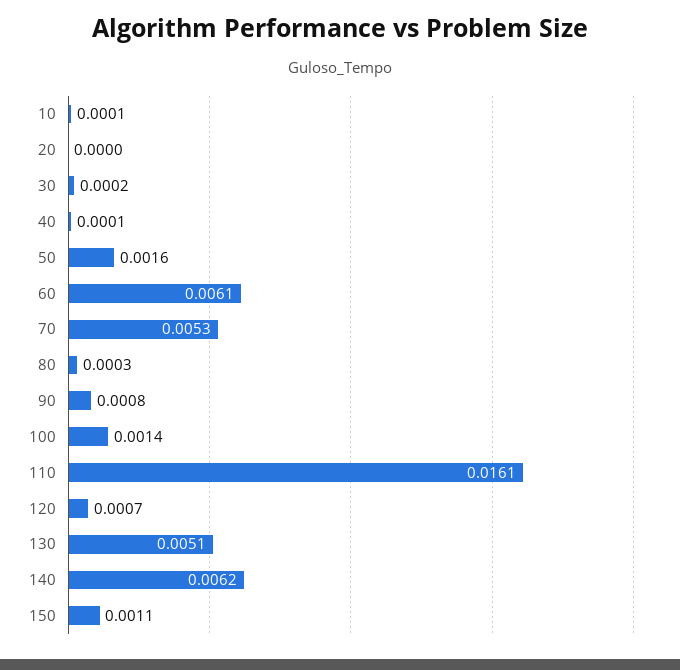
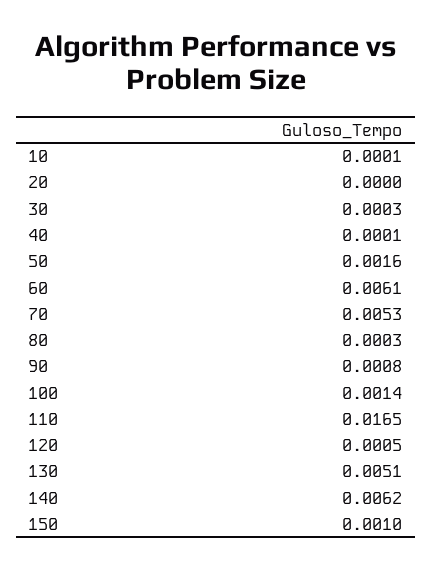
  {
    "10": 0.0001,
    "20": 0,
-   "30": 0.0002,
+   "30": 0.0003,
    "40": 0.0001,
    "50": 0.0016,
    "60": 0.0061,
    "70": 0.0053,
    "80": 0.0003,
    "90": 0.0008,
    "100": 0.0014,
-   "110": 0.0161,
+   "110": 0.0165,
-   "120": 0.0007,
+   "120": 0.0005,
    "130": 0.0051,
    "140": 0.0062,
-   "150": 0.0011
+   "150": 0.001
  }

